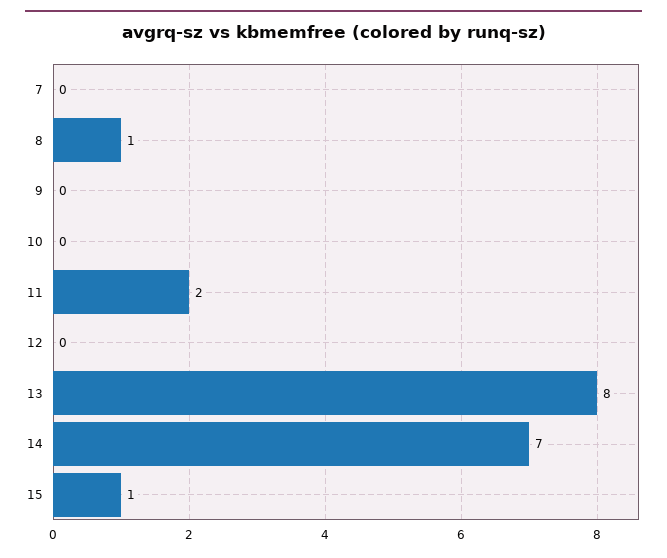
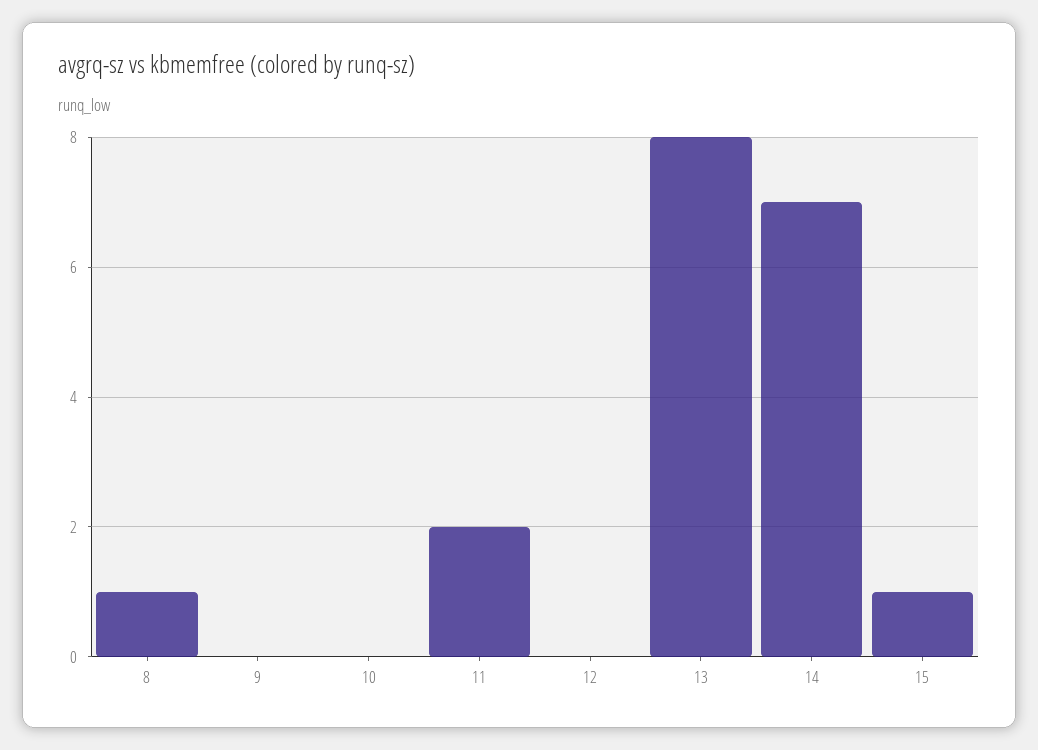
  {
-   "7": 0,
    "8": 1,
    "9": 0,
    "10": 0,
    "11": 2,
    "12": 0,
    "13": 8,
    "14": 7,
    "15": 1
  }

